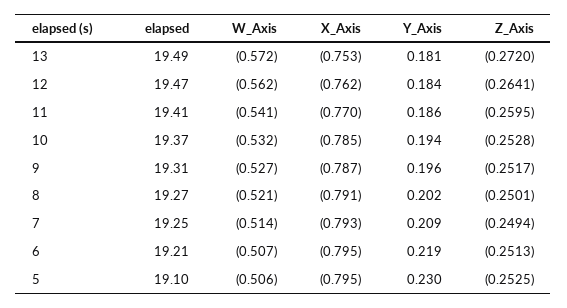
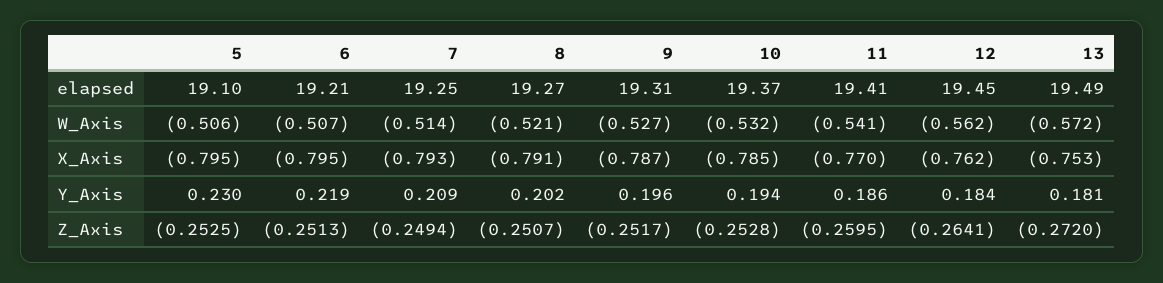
  {
    "elapsed": {
      "13": 19.49,
-     "12": 19.47,
+     "12": 19.45,
      "11": 19.41,
      "10": 19.37,
      "9": 19.31,
      "8": 19.27,
      "7": 19.25,
      "6": 19.21,
      "5": 19.1
    },
    "W_Axis": {
      "13": -0.572,
      "12": -0.562,
      "11": -0.541,
      "10": -0.532,
      "9": -0.527,
      "8": -0.521,
      "7": -0.514,
      "6": -0.507,
      "5": -0.506
    },
    "X_Axis": {
      "13": -0.753,
      "12": -0.762,
      "11": -0.77,
      "10": -0.785,
      "9": -0.787,
      "8": -0.791,
      "7": -0.793,
      "6": -0.795,
      "5": -0.795
    },
    "Y_Axis": {
      "13": 0.181,
      "12": 0.184,
      "11": 0.186,
      "10": 0.194,
      "9": 0.196,
      "8": 0.202,
      "7": 0.209,
      "6": 0.219,
      "5": 0.23
    },
    "Z_Axis": {
      "13": -0.272,
      "12": -0.2641,
      "11": -0.2595,
      "10": -0.2528,
      "9": -0.2517,
-     "8": -0.2501,
+     "8": -0.2507,
      "7": -0.2494,
      "6": -0.2513,
      "5": -0.2525
    }
  }

